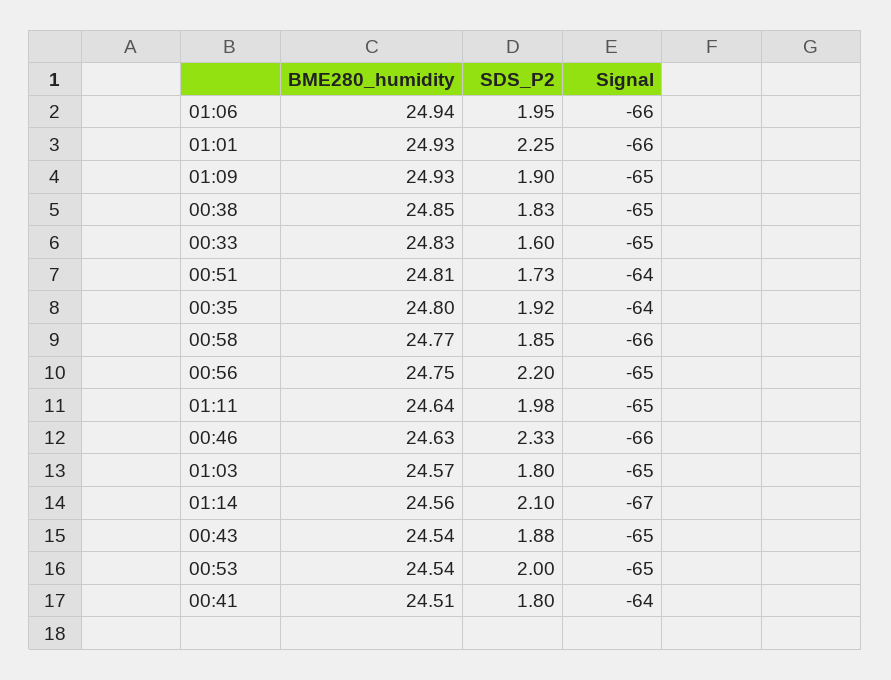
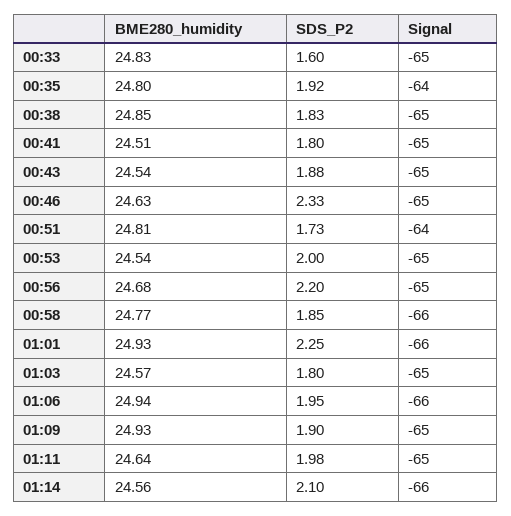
  {
    "BME280_humidity": {
      "01:06": 24.94,
      "01:01": 24.93,
      "01:09": 24.93,
      "00:38": 24.85,
      "00:33": 24.83,
      "00:51": 24.81,
      "00:35": 24.8,
      "00:58": 24.77,
-     "00:56": 24.75,
+     "00:56": 24.68,
      "01:11": 24.64,
      "00:46": 24.63,
      "01:03": 24.57,
      "01:14": 24.56,
      "00:43": 24.54,
      "00:53": 24.54,
      "00:41": 24.51
    },
    "SDS_P2": {
      "01:06": 1.95,
      "01:01": 2.25,
      "01:09": 1.9,
      "00:38": 1.83,
      "00:33": 1.6,
      "00:51": 1.73,
      "00:35": 1.92,
      "00:58": 1.85,
      "00:56": 2.2,
      "01:11": 1.98,
      "00:46": 2.33,
      "01:03": 1.8,
      "01:14": 2.1,
      "00:43": 1.88,
      "00:53": 2,
      "00:41": 1.8
    },
    "Signal": {
      "01:06": -66,
      "01:01": -66,
      "01:09": -65,
      "00:38": -65,
      "00:33": -65,
      "00:51": -64,
      "00:35": -64,
      "00:58": -66,
      "00:56": -65,
      "01:11": -65,
-     "00:46": -66,
+     "00:46": -65,
      "01:03": -65,
-     "01:14": -67,
+     "01:14": -66,
      "00:43": -65,
      "00:53": -65,
-     "00:41": -64
+     "00:41": -65
    }
  }

